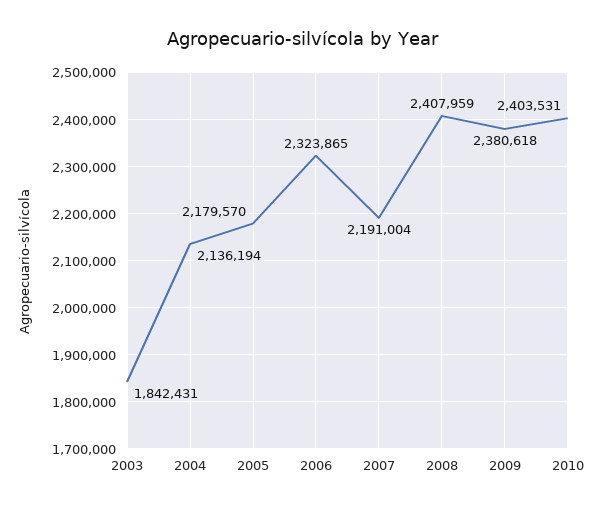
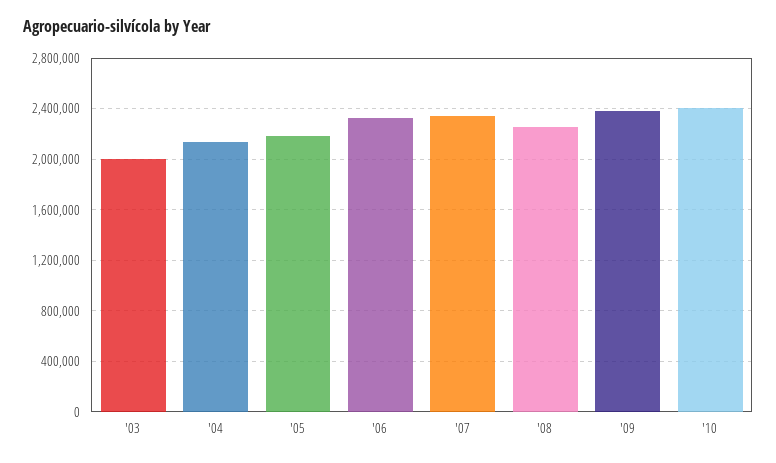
  {
-   "2003": 1842431,
+   "2003": 2000000,
    "2004": 2136194,
    "2005": 2179570,
    "2006": 2323865,
-   "2007": 2191004,
+   "2007": 2350000,
-   "2008": 2407959,
+   "2008": 2250000,
    "2009": 2380618,
    "2010": 2403531
  }

